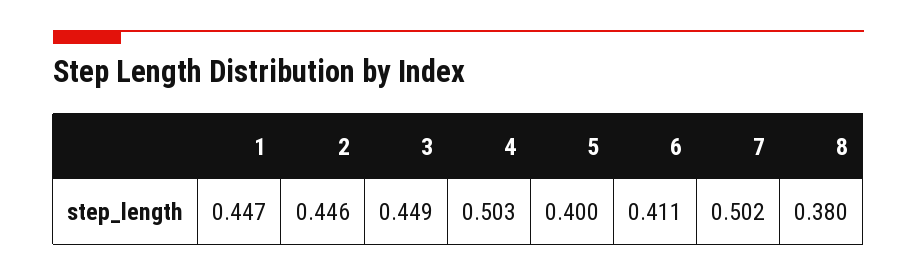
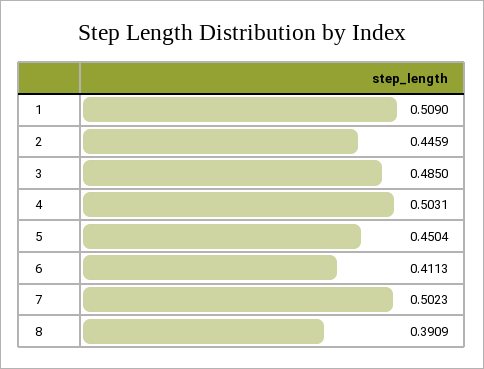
  {
-   "1": 0.447,
+   "1": 0.509,
    "2": 0.4459,
-   "3": 0.449,
+   "3": 0.485,
    "4": 0.5031,
-   "5": 0.4,
+   "5": 0.4504,
    "6": 0.4113,
    "7": 0.5023,
-   "8": 0.38
+   "8": 0.3909
  }

